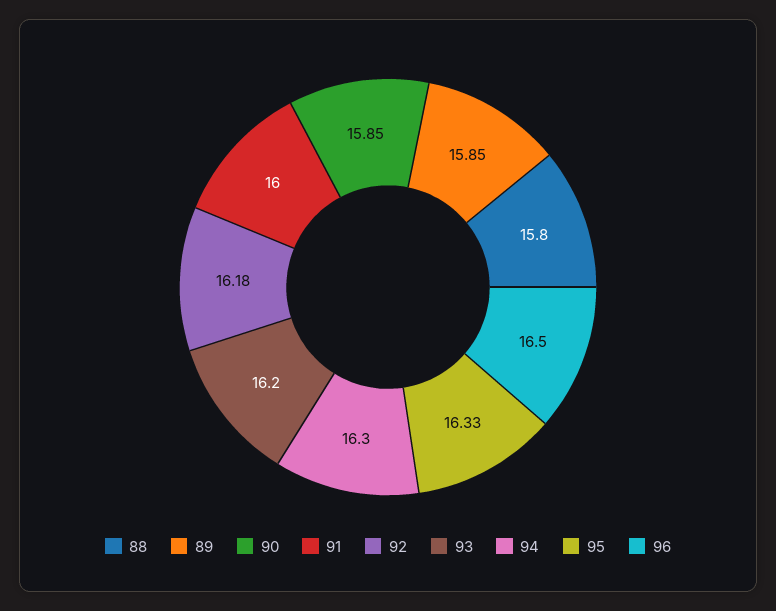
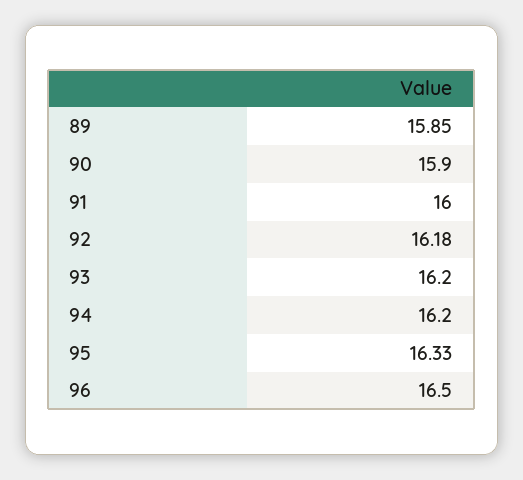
  {
-   "88": 15.8,
    "89": 15.85,
-   "90": 15.85,
+   "90": 15.9,
    "91": 16,
    "92": 16.18,
    "93": 16.2,
-   "94": 16.3,
+   "94": 16.2,
    "95": 16.33,
    "96": 16.5
  }

